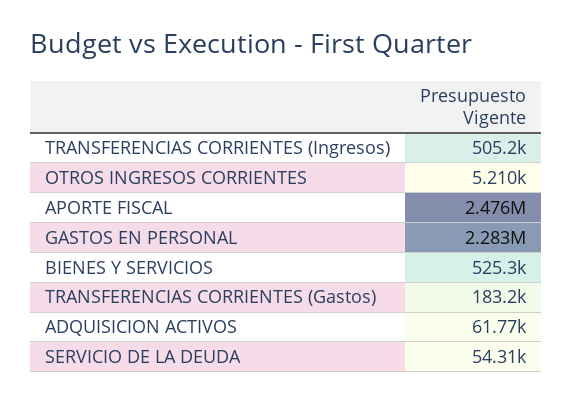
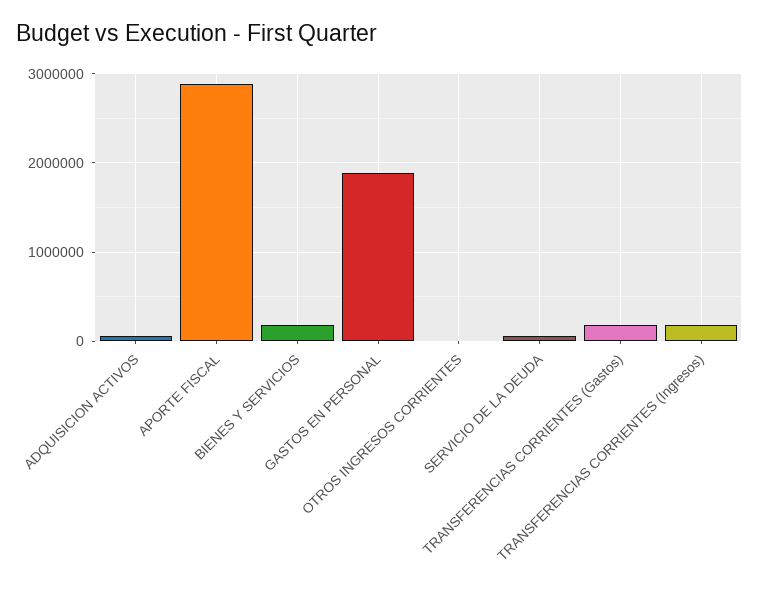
  {
-   "TRANSFERENCIAS CORRIENTES (Ingresos)": 505200,
+   "TRANSFERENCIAS CORRIENTES (Ingresos)": 200000,
    "OTROS INGRESOS CORRIENTES": 5210,
-   "APORTE FISCAL": 2476000,
+   "APORTE FISCAL": 2900000,
-   "GASTOS EN PERSONAL": 2283000,
+   "GASTOS EN PERSONAL": 1900000,
-   "BIENES Y SERVICIOS": 525300,
+   "BIENES Y SERVICIOS": 200000,
    "TRANSFERENCIAS CORRIENTES (Gastos)": 183200,
    "ADQUISICION ACTIVOS": 61770,
    "SERVICIO DE LA DEUDA": 54310
  }

